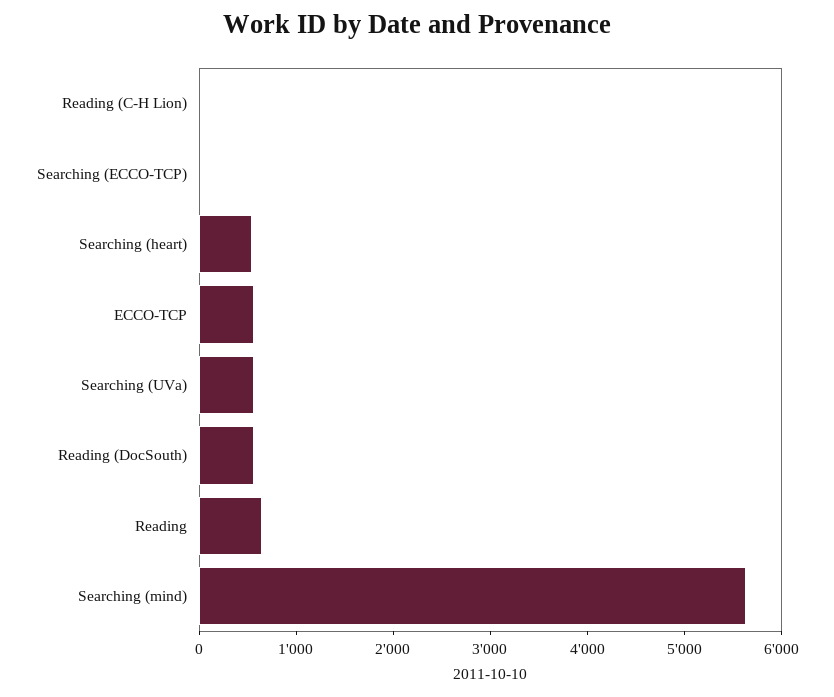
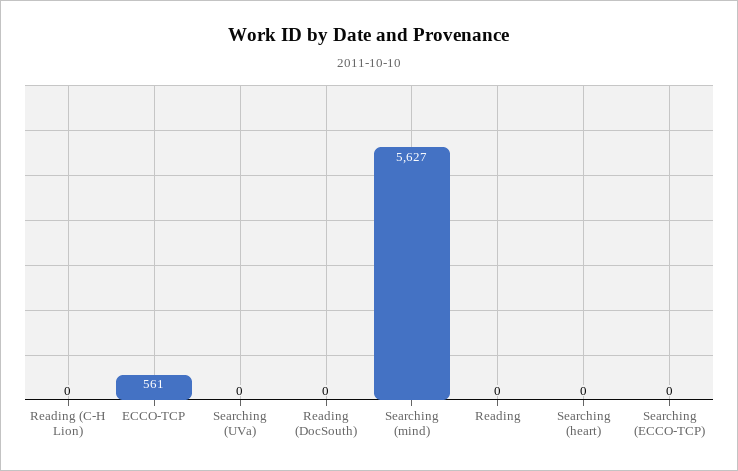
  {
    "Reading (C-H Lion)": 0,
    "Searching (ECCO-TCP)": 0,
-   "Searching (heart)": 600,
+   "Searching (heart)": 0,
    "ECCO-TCP": 561,
-   "Searching (UVa)": 600,
+   "Searching (UVa)": 0,
-   "Reading (DocSouth)": 600,
+   "Reading (DocSouth)": 0,
-   "Reading": 600,
+   "Reading": 0,
    "Searching (mind)": 5627
  }

